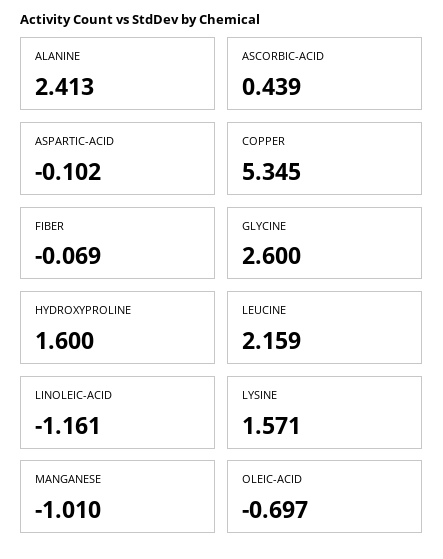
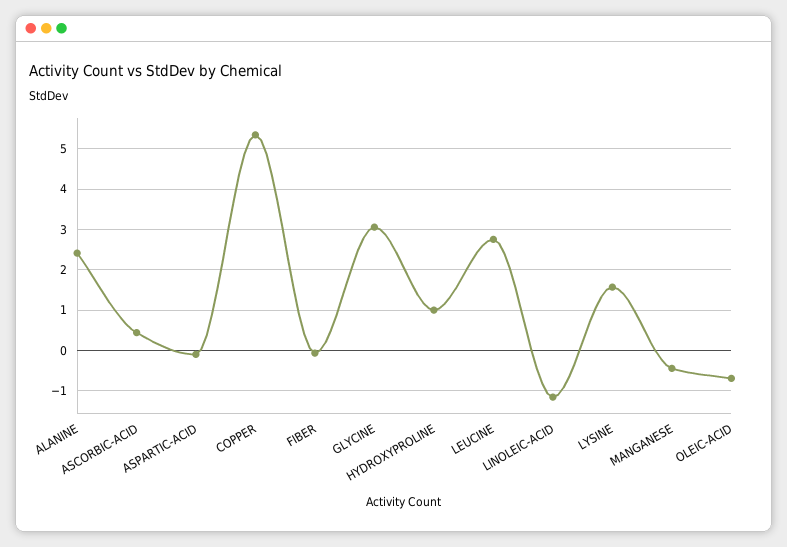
  {
    "ALANINE": 2.413,
    "ASCORBIC-ACID": 0.439,
    "ASPARTIC-ACID": -0.102,
    "COPPER": 5.345,
    "FIBER": -0.069,
-   "GLYCINE": 2.6,
+   "GLYCINE": 3,
-   "HYDROXYPROLINE": 1.6,
+   "HYDROXYPROLINE": 1,
-   "LEUCINE": 2.159,
+   "LEUCINE": 2.8,
    "LINOLEIC-ACID": -1.161,
    "LYSINE": 1.571,
-   "MANGANESE": -1.01,
+   "MANGANESE": -0.4,
    "OLEIC-ACID": -0.697
  }

